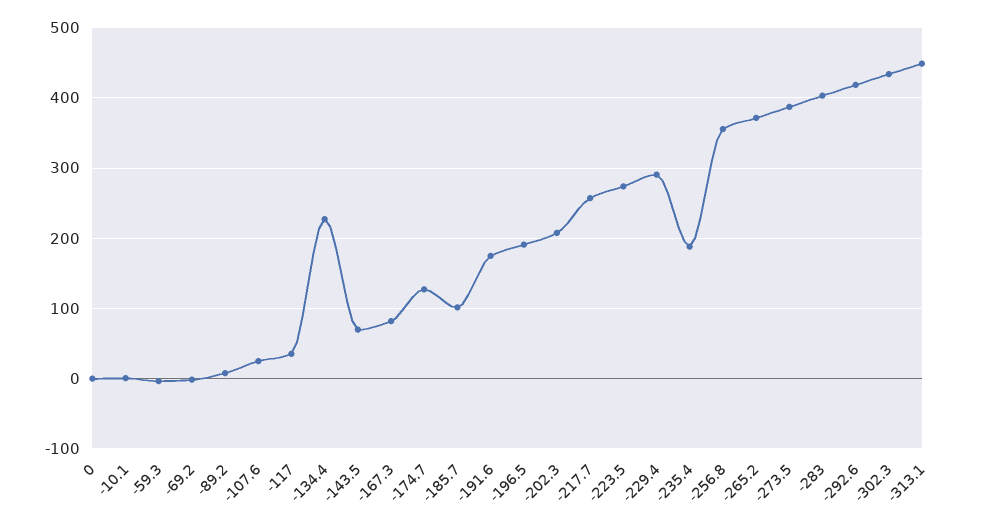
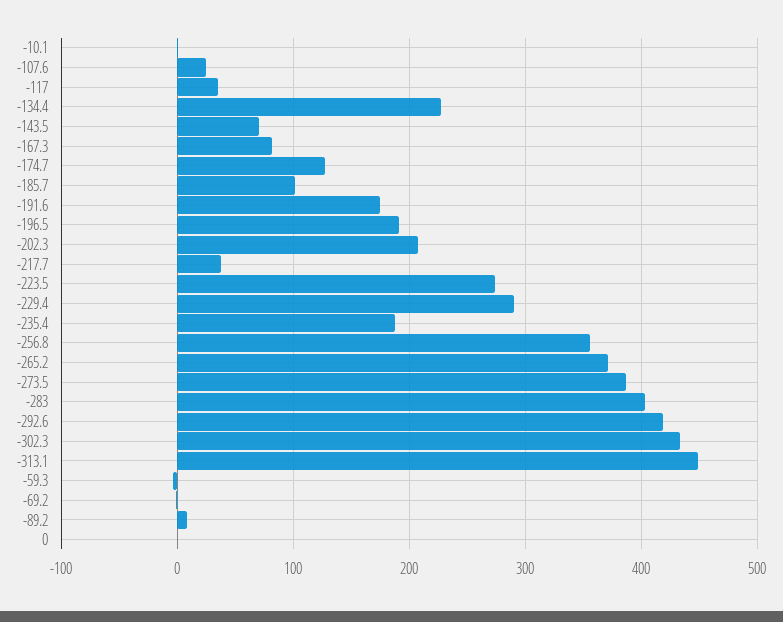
  {
    "0": 0,
    "-10.1": 0,
    "-59.3": 0,
    "-69.2": 0,
    "-89.2": 10,
    "-107.6": 30,
    "-117": 40,
    "-134.4": 230,
    "-143.5": 70,
    "-167.3": 80,
    "-174.7": 130,
    "-185.7": 100,
    "-191.6": 170,
    "-196.5": 190,
    "-202.3": 210,
-   "-217.7": 260,
+   "-217.7": 40,
    "-223.5": 270,
    "-229.4": 290,
    "-235.4": 190,
    "-256.8": 360,
    "-265.2": 370,
    "-273.5": 390,
    "-283": 400,
    "-292.6": 420,
    "-302.3": 430,
    "-313.1": 450
  }

